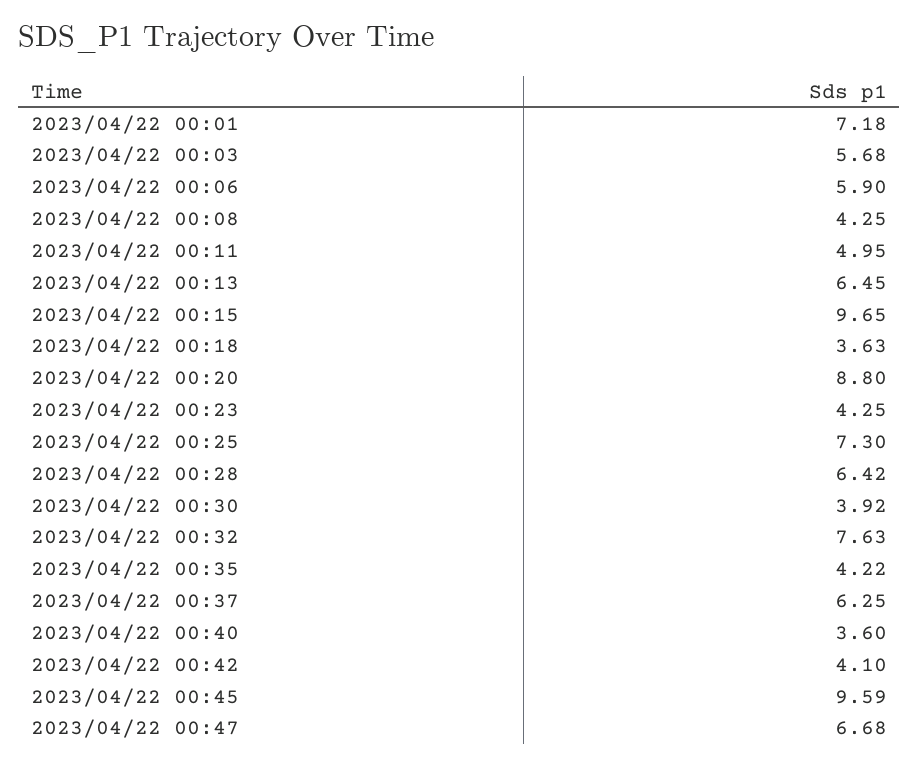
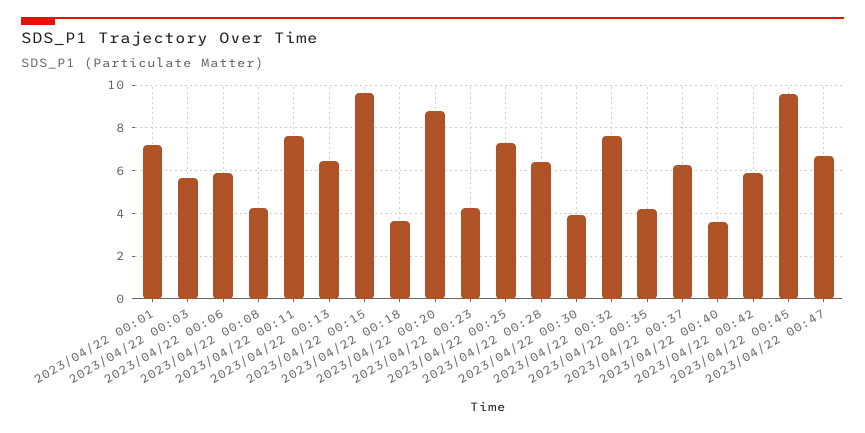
  {
    "2023/04/22 00:01": 7.18,
    "2023/04/22 00:03": 5.68,
    "2023/04/22 00:06": 5.9,
    "2023/04/22 00:08": 4.25,
-   "2023/04/22 00:11": 4.95,
+   "2023/04/22 00:11": 7.5,
    "2023/04/22 00:13": 6.45,
    "2023/04/22 00:15": 9.65,
    "2023/04/22 00:18": 3.63,
    "2023/04/22 00:20": 8.8,
    "2023/04/22 00:23": 4.25,
    "2023/04/22 00:25": 7.3,
    "2023/04/22 00:28": 6.42,
    "2023/04/22 00:30": 3.92,
    "2023/04/22 00:32": 7.63,
    "2023/04/22 00:35": 4.22,
    "2023/04/22 00:37": 6.25,
    "2023/04/22 00:40": 3.6,
-   "2023/04/22 00:42": 4.1,
+   "2023/04/22 00:42": 6,
    "2023/04/22 00:45": 9.59,
    "2023/04/22 00:47": 6.68
  }

